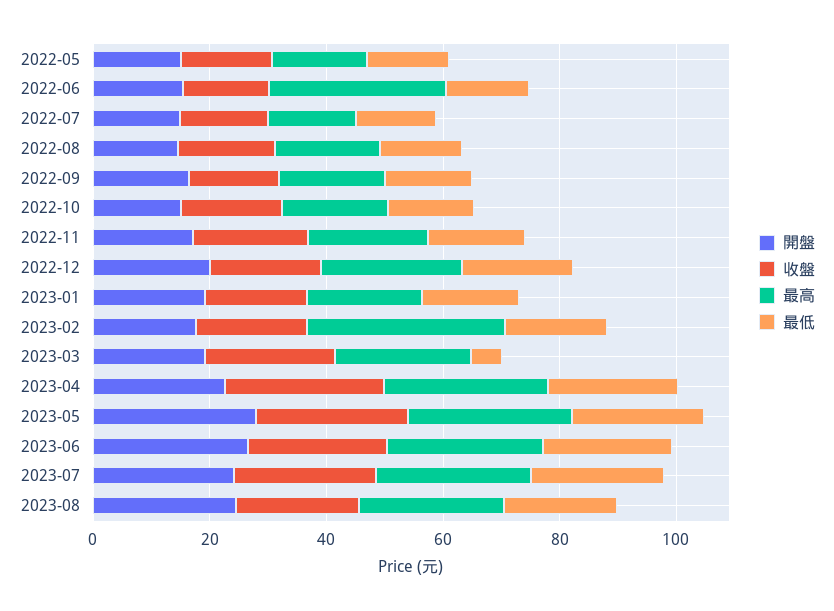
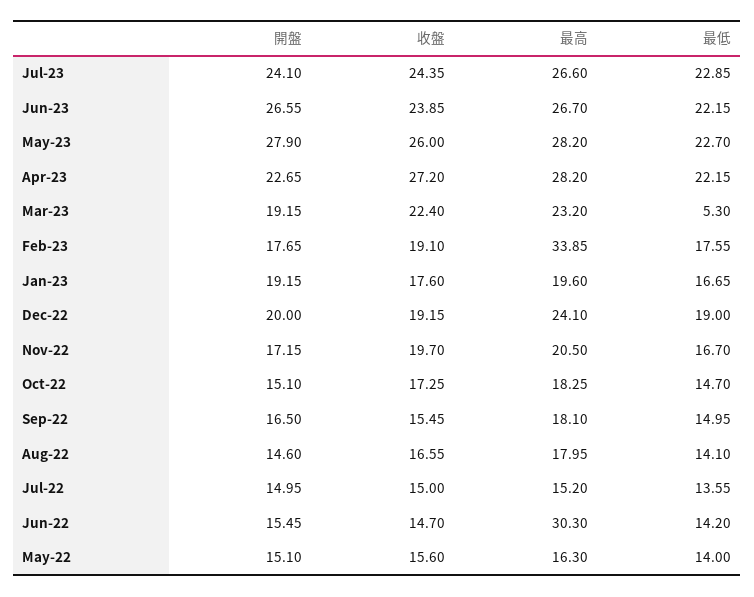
  {
    "開盤": {
      "2022-05": 15.1,
      "2022-06": 15.45,
      "2022-07": 14.95,
      "2022-08": 14.6,
      "2022-09": 16.5,
      "2022-10": 15.1,
      "2022-11": 17.15,
      "2022-12": 20,
      "2023-01": 19.15,
      "2023-02": 17.65,
      "2023-03": 19.15,
      "2023-04": 22.65,
      "2023-05": 27.9,
      "2023-06": 26.55,
-     "2023-07": 24.1,
+     "2023-07": 24.1
-     "2023-08": 25
    },
    "收盤": {
      "2022-05": 15.6,
      "2022-06": 14.7,
      "2022-07": 15,
      "2022-08": 16.55,
      "2022-09": 15.45,
      "2022-10": 17.25,
      "2022-11": 19.7,
      "2022-12": 19.15,
      "2023-01": 17.6,
      "2023-02": 19.1,
      "2023-03": 22.4,
      "2023-04": 27.2,
      "2023-05": 26,
      "2023-06": 23.85,
-     "2023-07": 24.35,
+     "2023-07": 24.35
-     "2023-08": 20
    },
    "最高": {
      "2022-05": 16.3,
      "2022-06": 30.3,
      "2022-07": 15.2,
      "2022-08": 17.95,
      "2022-09": 18.1,
      "2022-10": 18.25,
      "2022-11": 20.5,
      "2022-12": 24.1,
      "2023-01": 19.6,
      "2023-02": 33.85,
      "2023-03": 23.2,
      "2023-04": 28.2,
      "2023-05": 28.2,
      "2023-06": 26.7,
-     "2023-07": 26.6,
+     "2023-07": 26.6
-     "2023-08": 25
    },
    "最低": {
      "2022-05": 14,
      "2022-06": 14.2,
      "2022-07": 13.55,
      "2022-08": 14.1,
      "2022-09": 14.95,
      "2022-10": 14.7,
      "2022-11": 16.7,
      "2022-12": 19,
      "2023-01": 16.65,
      "2023-02": 17.55,
      "2023-03": 5.3,
      "2023-04": 22.15,
      "2023-05": 22.7,
      "2023-06": 22.15,
-     "2023-07": 22.85,
+     "2023-07": 22.85
-     "2023-08": 20
    }
  }

